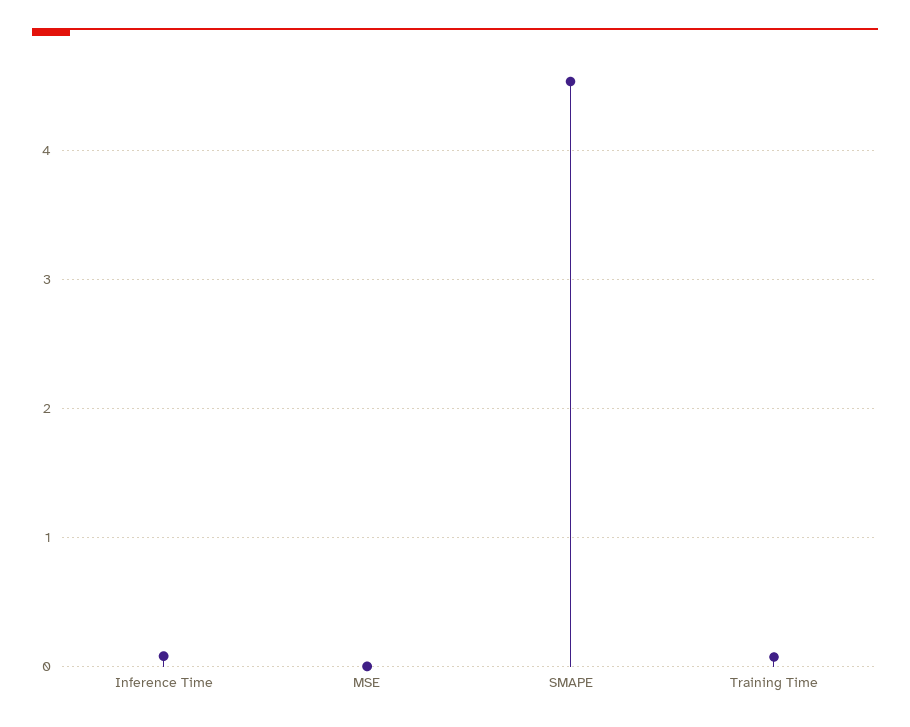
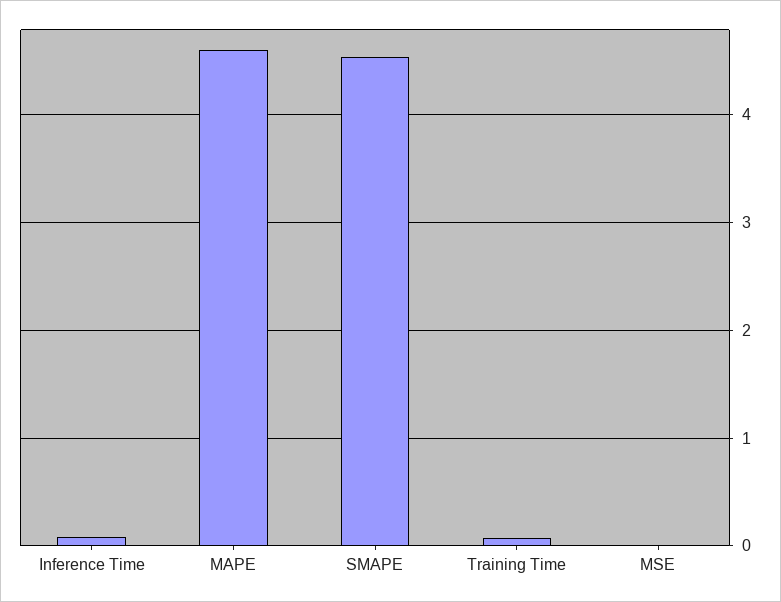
  {
    "Inference Time": 0.1,
    "MSE": 0,
    "SMAPE": 4.5,
-   "Training Time": 0.1
+   "Training Time": 0.1,
+   "MAPE": 4.6
  }

